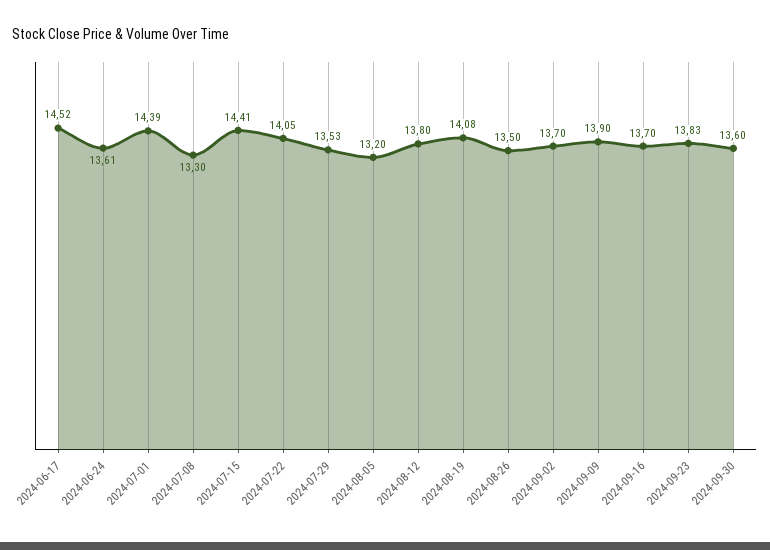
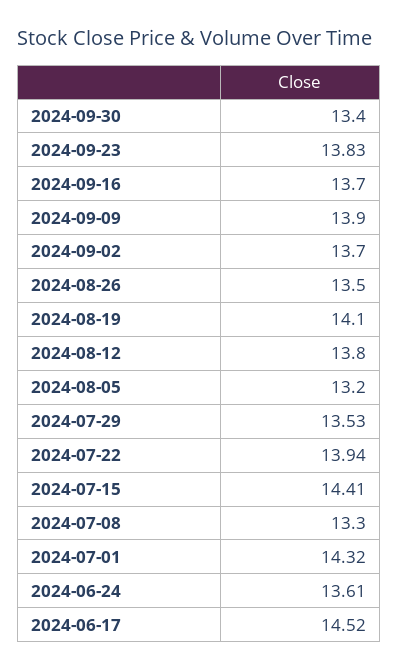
  {
    "2024-06-17": 14.52,
    "2024-06-24": 13.61,
-   "2024-07-01": 14.39,
+   "2024-07-01": 14.32,
    "2024-07-08": 13.3,
    "2024-07-15": 14.41,
-   "2024-07-22": 14.05,
+   "2024-07-22": 13.94,
    "2024-07-29": 13.53,
    "2024-08-05": 13.2,
    "2024-08-12": 13.8,
-   "2024-08-19": 14.08,
+   "2024-08-19": 14.1,
    "2024-08-26": 13.5,
    "2024-09-02": 13.7,
    "2024-09-09": 13.9,
    "2024-09-16": 13.7,
    "2024-09-23": 13.83,
-   "2024-09-30": 13.6
+   "2024-09-30": 13.4
  }

